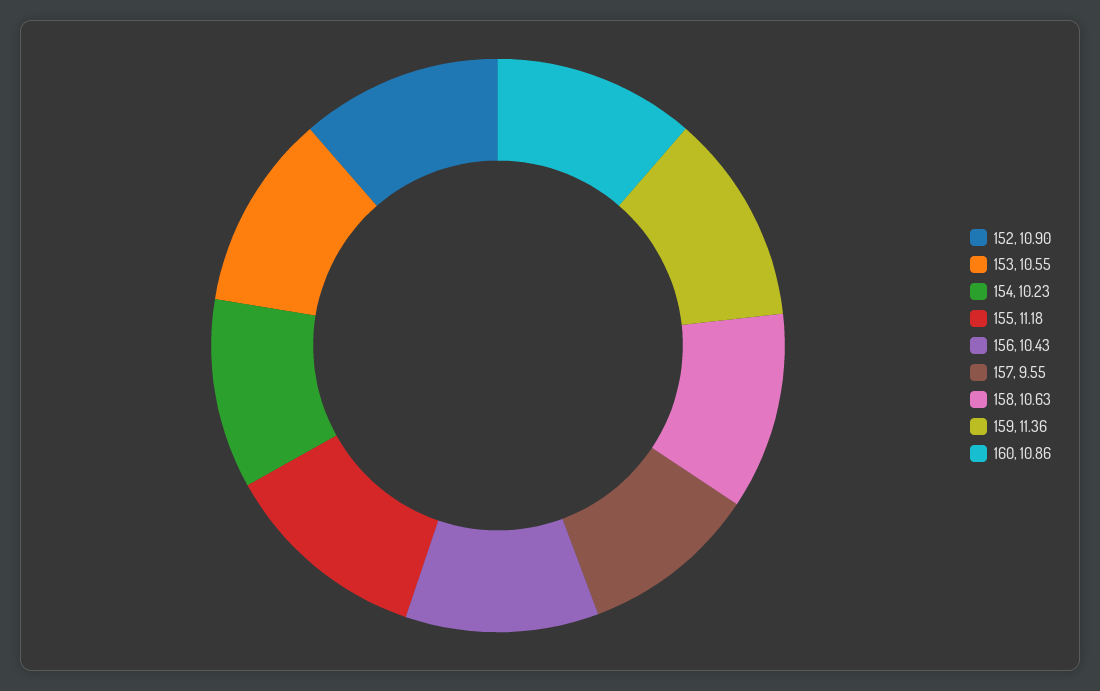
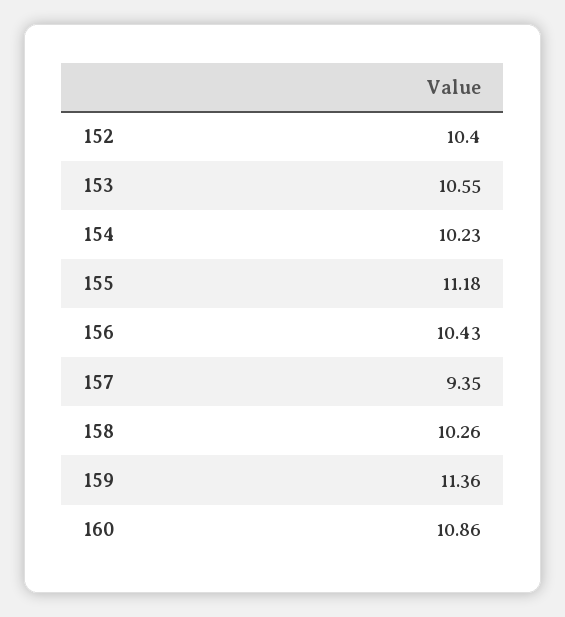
  {
-   "152": 10.9,
+   "152": 10.4,
    "153": 10.55,
    "154": 10.23,
    "155": 11.18,
    "156": 10.43,
-   "157": 9.55,
+   "157": 9.35,
-   "158": 10.63,
+   "158": 10.26,
    "159": 11.36,
    "160": 10.86
  }

